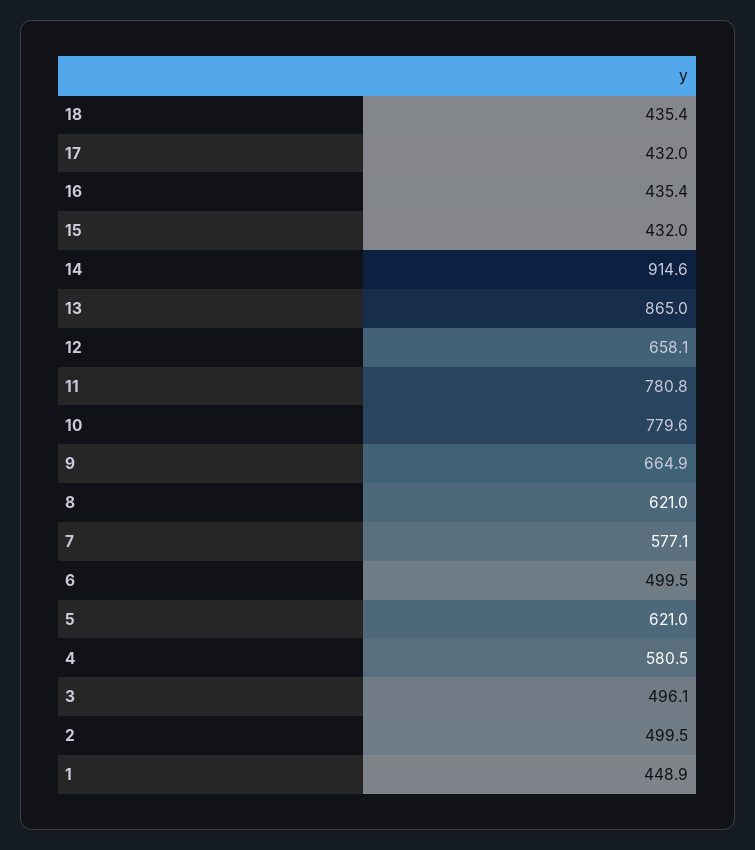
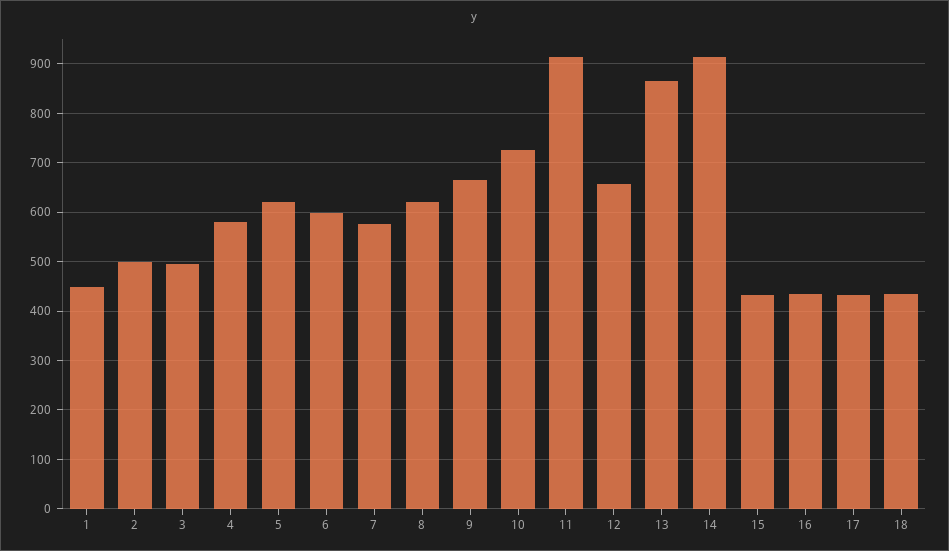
  {
    "18": 435.4,
    "17": 432,
    "16": 435.4,
    "15": 432,
    "14": 914.6,
    "13": 865,
    "12": 658.1,
-   "11": 780.8,
+   "11": 920,
-   "10": 779.6,
+   "10": 720,
    "9": 664.9,
    "8": 621,
    "7": 577.1,
-   "6": 499.5,
+   "6": 600,
    "5": 621,
    "4": 580.5,
    "3": 496.1,
    "2": 499.5,
    "1": 448.9
  }

